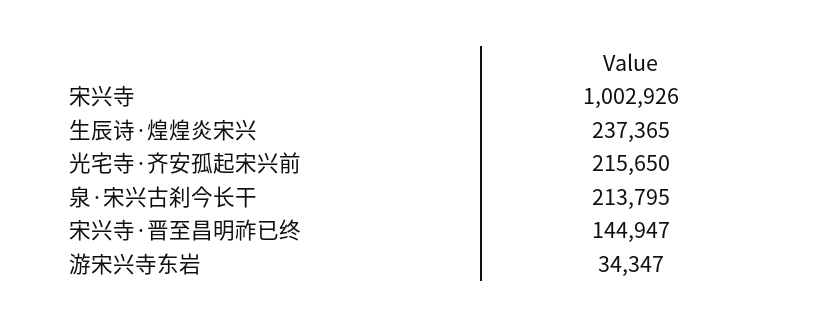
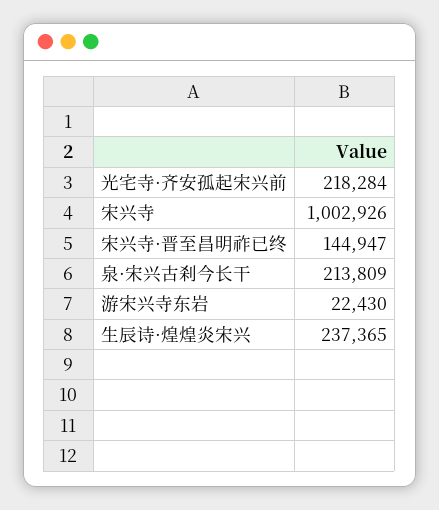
  {
    "宋兴寺": 1002926,
    "生辰诗·煌煌炎宋兴": 237365,
-   "光宅寺·齐安孤起宋兴前": 215650,
+   "光宅寺·齐安孤起宋兴前": 218284,
-   "泉·宋兴古刹今长干": 213795,
+   "泉·宋兴古刹今长干": 213809,
    "宋兴寺·晋至昌明祚已终": 144947,
-   "游宋兴寺东岩": 34347
+   "游宋兴寺东岩": 22430
  }

